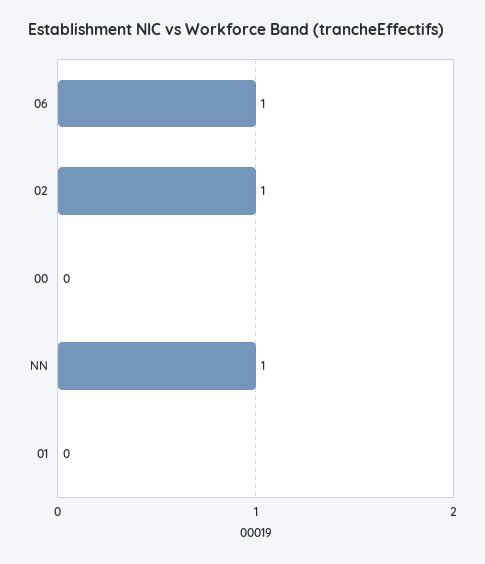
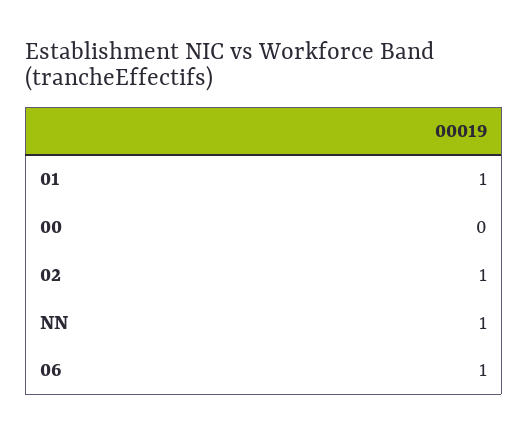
  {
    "06": 1,
    "02": 1,
    "00": 0,
    "NN": 1,
-   "01": 0
+   "01": 1
  }

